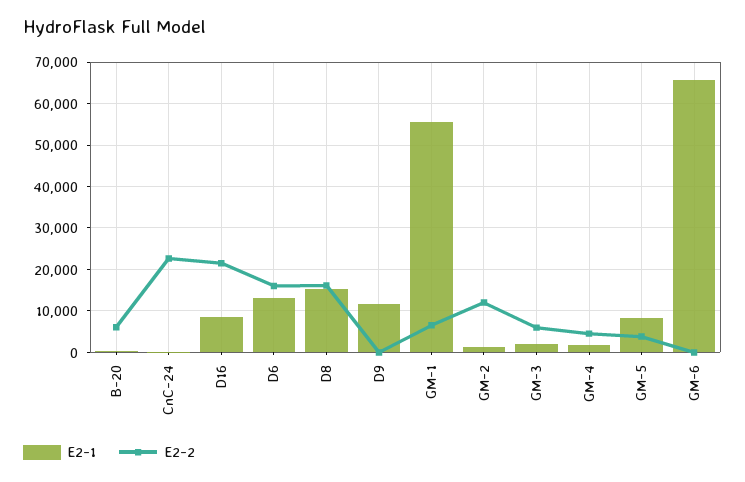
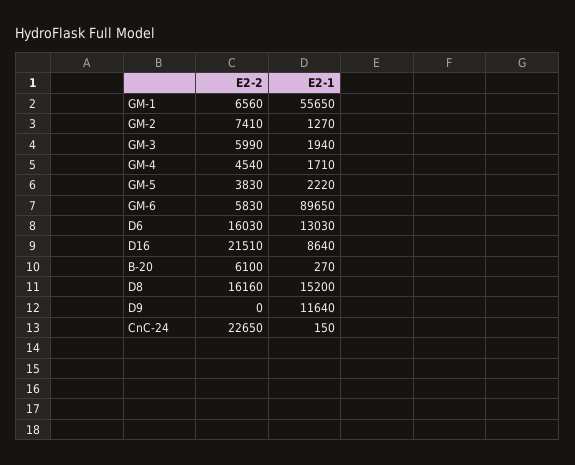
  {
    "E2-1": {
      "B-20": 270,
      "CnC-24": 150,
      "D16": 8640,
      "D6": 13030,
      "D8": 15200,
      "D9": 11640,
      "GM-1": 55650,
      "GM-2": 1270,
      "GM-3": 1940,
      "GM-4": 1710,
-     "GM-5": 8000,
+     "GM-5": 2220,
-     "GM-6": 66000
+     "GM-6": 89650
    },
    "E2-2": {
      "B-20": 6100,
      "CnC-24": 22650,
      "D16": 21510,
      "D6": 16030,
      "D8": 16160,
      "D9": 0,
      "GM-1": 6560,
-     "GM-2": 12000,
+     "GM-2": 7410,
      "GM-3": 5990,
      "GM-4": 4540,
      "GM-5": 3830,
-     "GM-6": 0
+     "GM-6": 5830
    }
  }

